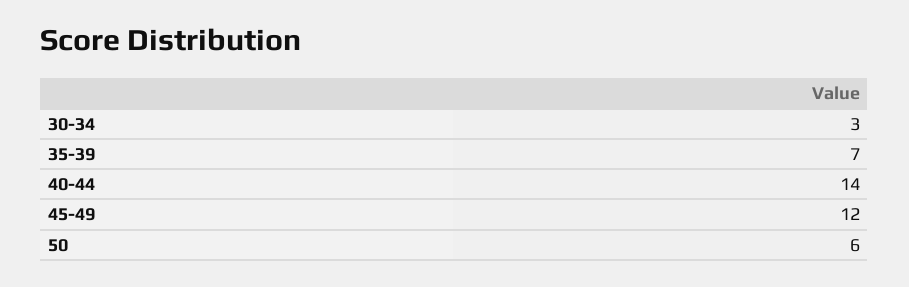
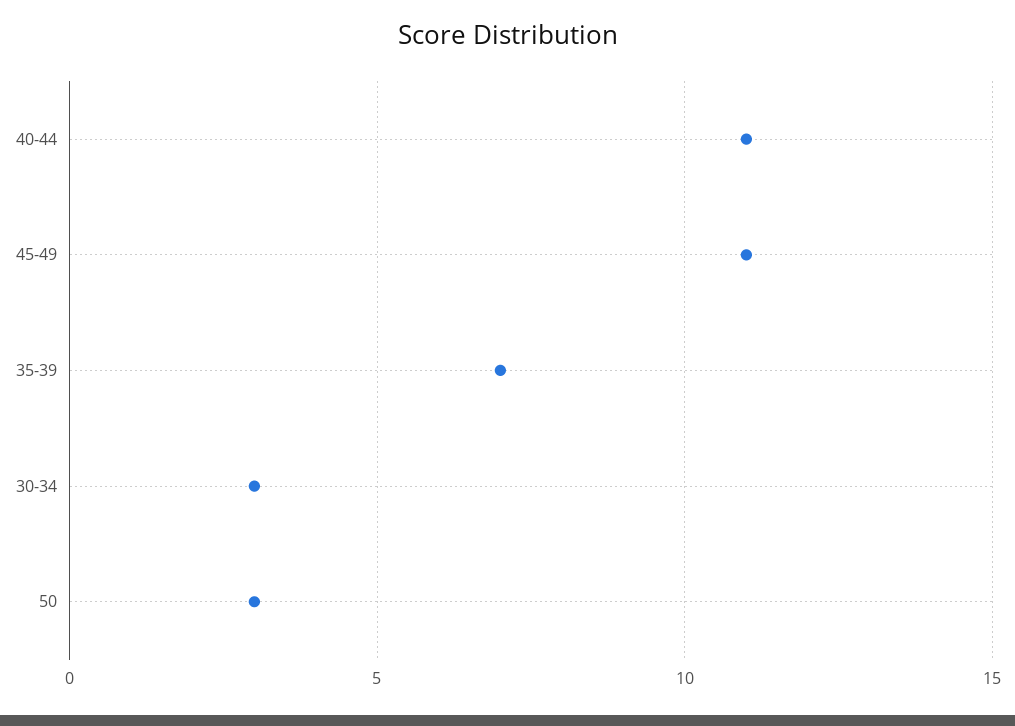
  {
    "30-34": 3,
    "35-39": 7,
-   "40-44": 14,
+   "40-44": 11,
-   "45-49": 12,
+   "45-49": 11,
-   "50": 6
+   "50": 3
  }

